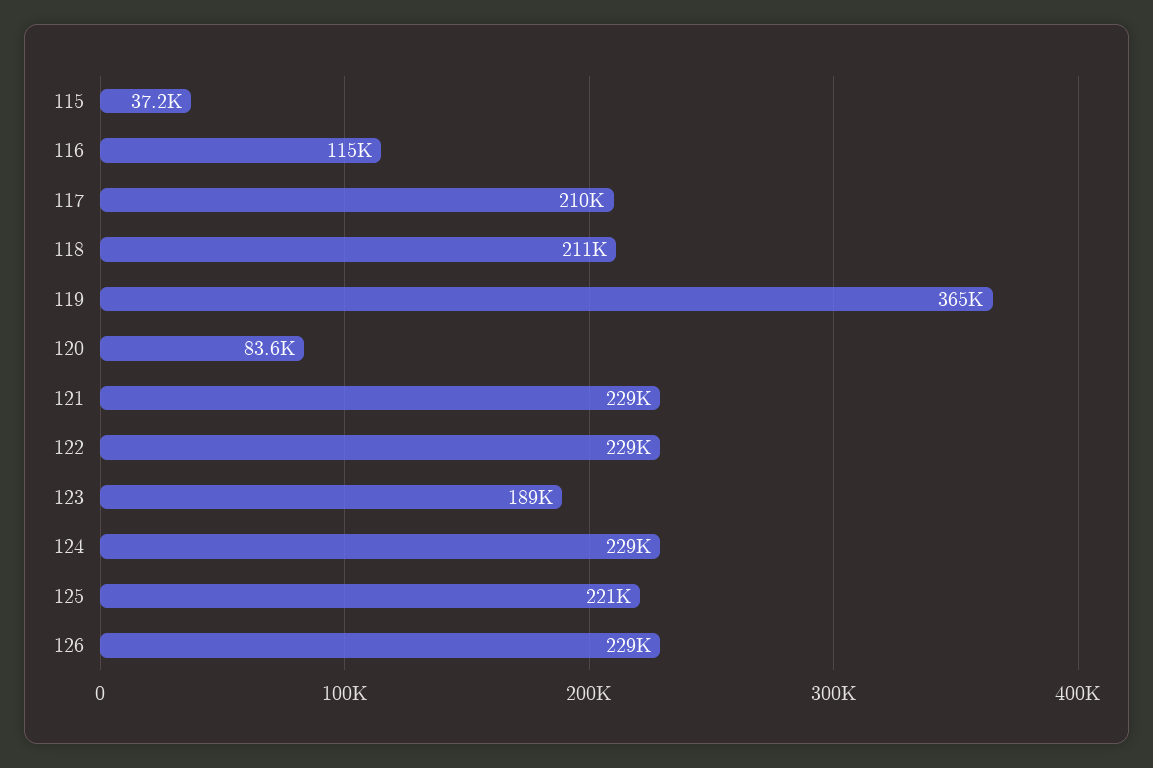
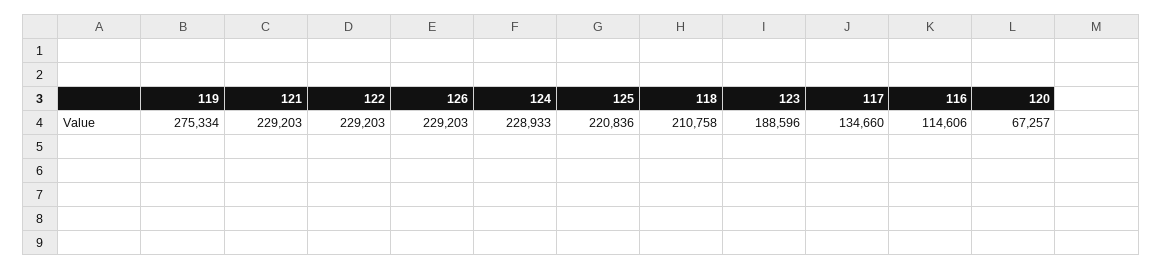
  {
-   "115": 37200,
    "116": 114606,
-   "117": 210000,
+   "117": 134660,
    "118": 210758,
-   "119": 365000,
+   "119": 275334,
-   "120": 83600,
+   "120": 67257,
    "121": 229203,
    "122": 229203,
    "123": 188596,
    "124": 228933,
    "125": 220836,
    "126": 229203
  }

